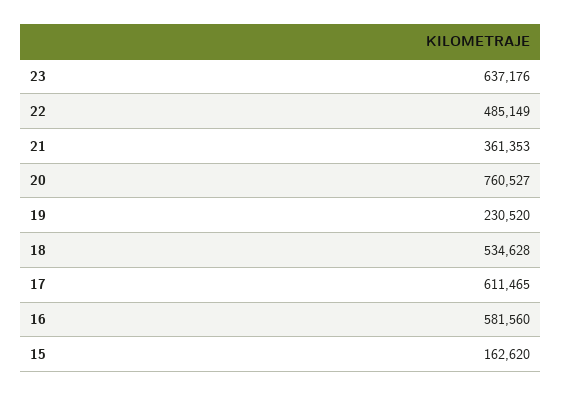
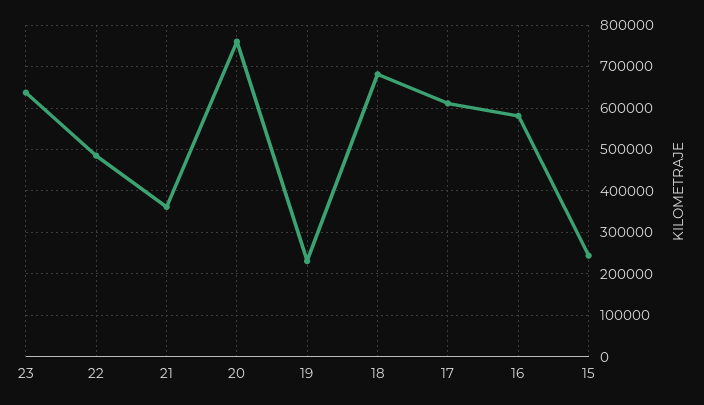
  {
    "23": 637176,
    "22": 485149,
    "21": 361353,
    "20": 760527,
    "19": 230520,
-   "18": 534628,
+   "18": 680000,
    "17": 611465,
    "16": 581560,
-   "15": 162620
+   "15": 240000
  }

